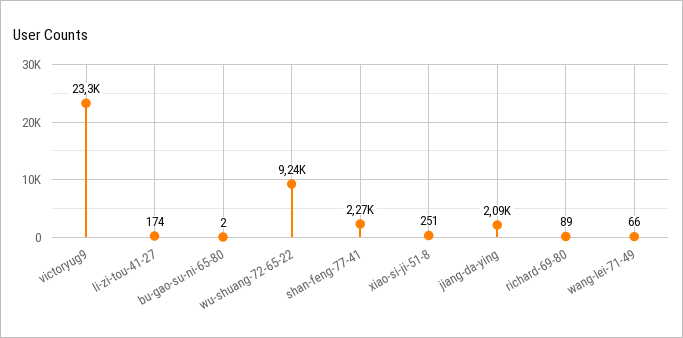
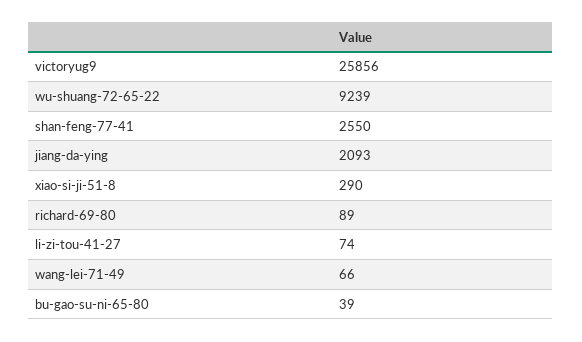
  {
-   "victoryug9": 23300,
+   "victoryug9": 25856,
-   "li-zi-tou-41-27": 174,
+   "li-zi-tou-41-27": 74,
-   "bu-gao-su-ni-65-80": 2,
+   "bu-gao-su-ni-65-80": 39,
    "wu-shuang-72-65-22": 9239,
-   "shan-feng-77-41": 2270,
+   "shan-feng-77-41": 2550,
-   "xiao-si-ji-51-8": 251,
+   "xiao-si-ji-51-8": 290,
    "jiang-da-ying": 2093,
    "richard-69-80": 89,
    "wang-lei-71-49": 66
  }

